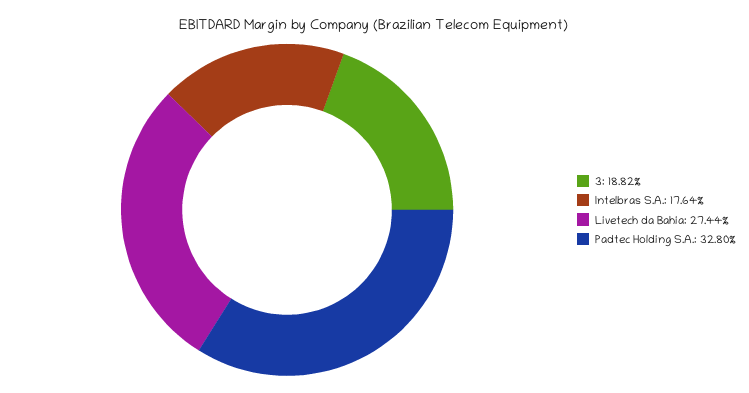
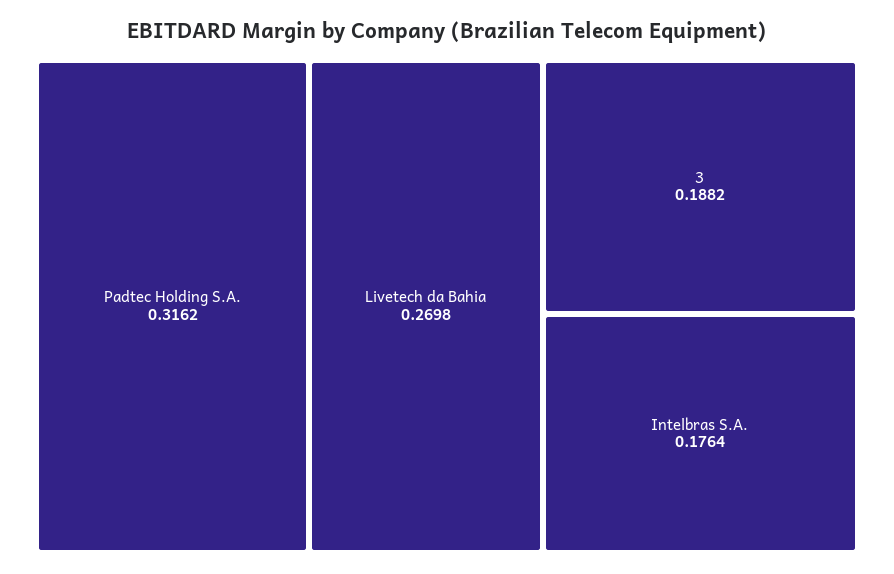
  {
    "3": 0.1882,
    "Intelbras S.A.": 0.1764,
-   "Livetech da Bahia": 0.2744,
+   "Livetech da Bahia": 0.2698,
-   "Padtec Holding S.A.": 0.328
+   "Padtec Holding S.A.": 0.3162
  }

